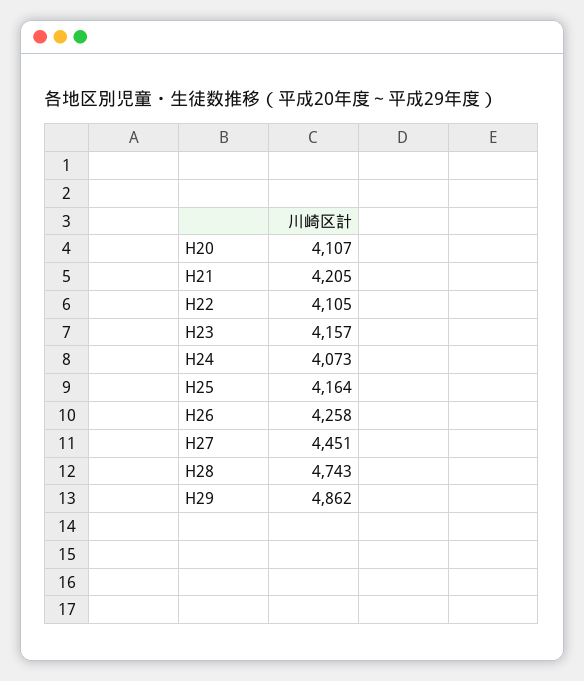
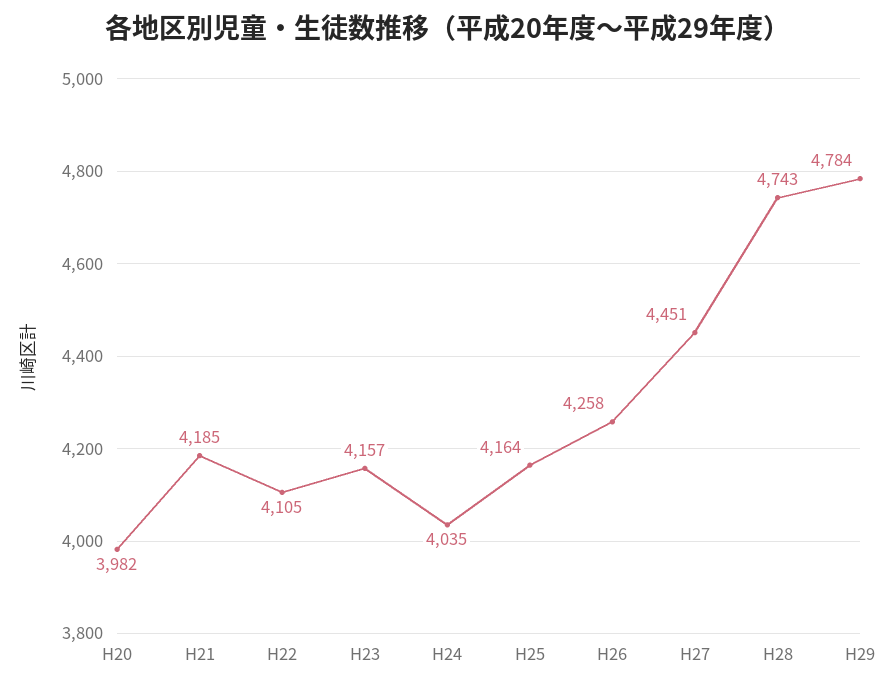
  {
-   "H20": 4107,
+   "H20": 3982,
-   "H21": 4205,
+   "H21": 4185,
    "H22": 4105,
    "H23": 4157,
-   "H24": 4073,
+   "H24": 4035,
    "H25": 4164,
    "H26": 4258,
    "H27": 4451,
    "H28": 4743,
-   "H29": 4862
+   "H29": 4784
  }

